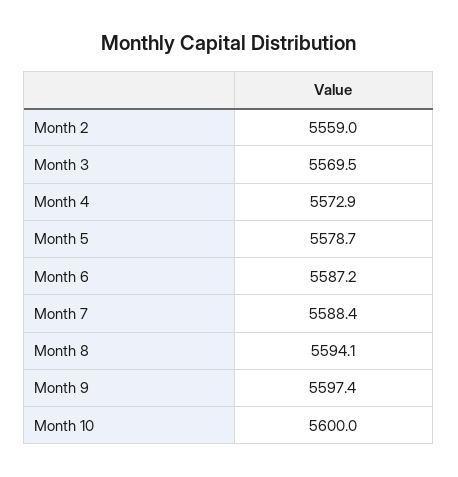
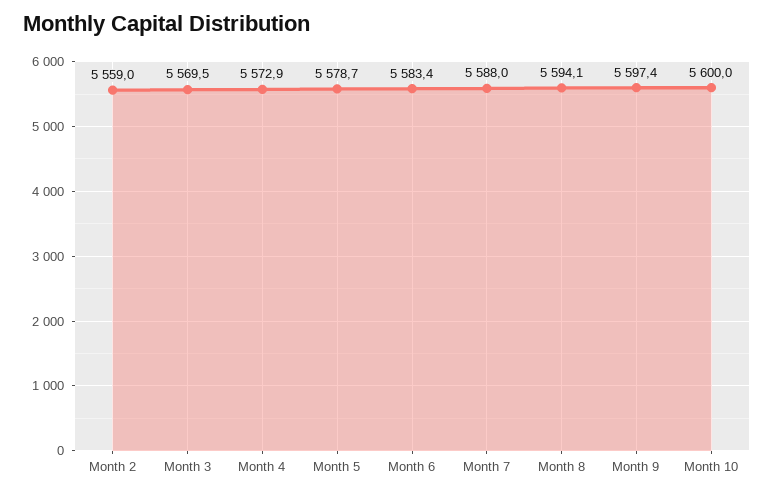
  {
    "Month 2": 5559,
    "Month 3": 5569.5,
    "Month 4": 5572.9,
    "Month 5": 5578.7,
-   "Month 6": 5587.2,
+   "Month 6": 5583.4,
-   "Month 7": 5588.4,
+   "Month 7": 5588,
    "Month 8": 5594.1,
    "Month 9": 5597.4,
    "Month 10": 5600
  }

